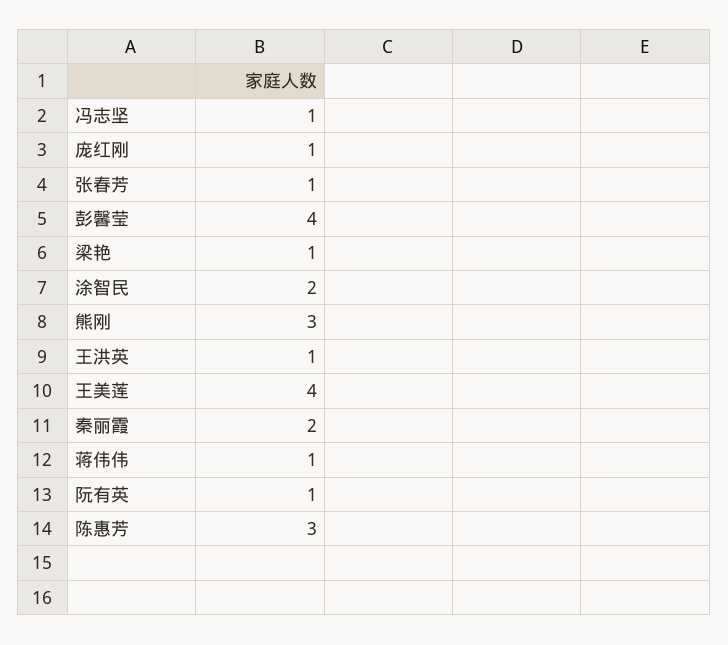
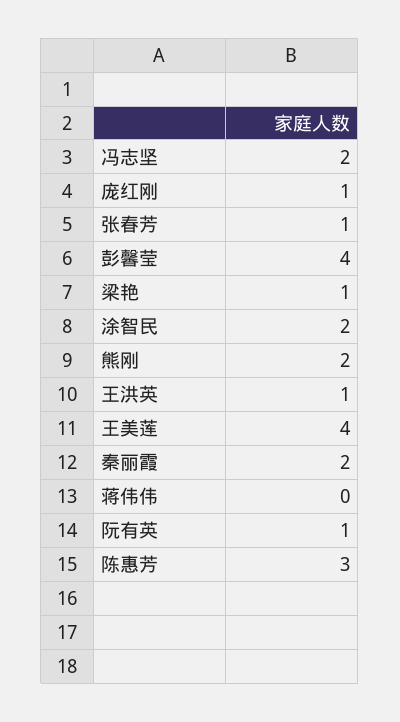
  {
-   "冯志坚": 1,
+   "冯志坚": 2,
    "庞红刚": 1,
    "张春芳": 1,
    "彭馨莹": 4,
    "梁艳": 1,
    "涂智民": 2,
-   "熊刚": 3,
+   "熊刚": 2,
    "王洪英": 1,
    "王美莲": 4,
    "秦丽霞": 2,
-   "蒋伟伟": 1,
+   "蒋伟伟": 0,
    "阮有英": 1,
    "陈惠芳": 3
  }

